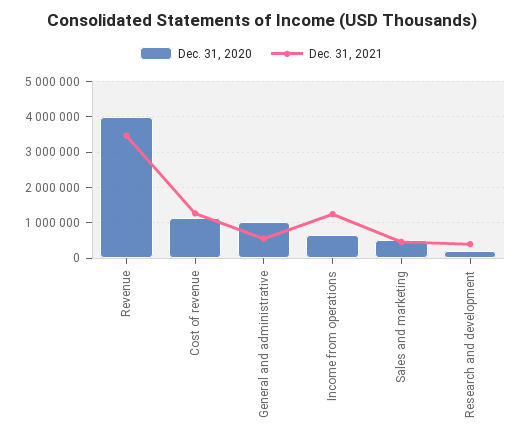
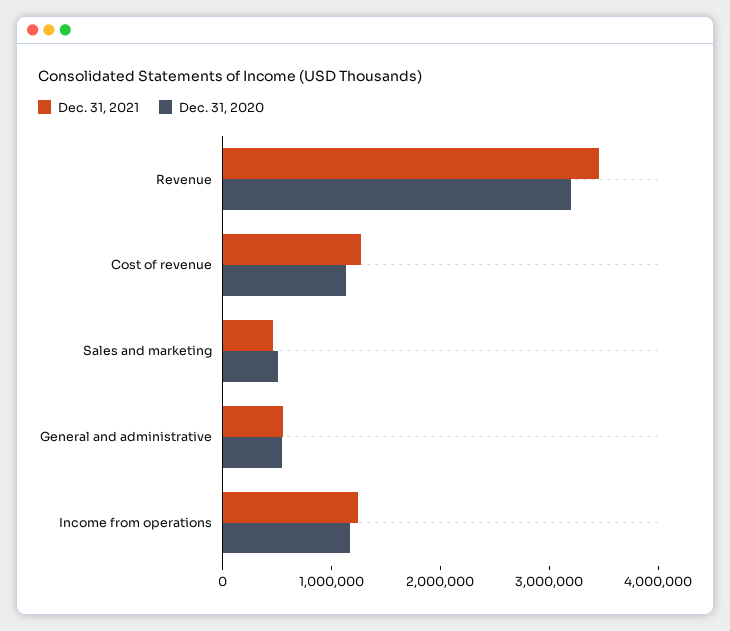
  {
    "Dec. 31, 2020": {
-     "Revenue": 4000000,
+     "Revenue": 3200000,
      "Cost of revenue": 1200000,
-     "General and administrative": 1000000,
+     "General and administrative": 600000,
-     "Income from operations": 600000,
+     "Income from operations": 1200000,
-     "Sales and marketing": 600000,
+     "Sales and marketing": 600000
-     "Research and development": 200000
    },
    "Dec. 31, 2021": {
      "Revenue": 3400000,
      "Cost of revenue": 1200000,
      "General and administrative": 600000,
      "Income from operations": 1200000,
-     "Sales and marketing": 400000,
+     "Sales and marketing": 400000
-     "Research and development": 400000
    }
  }

